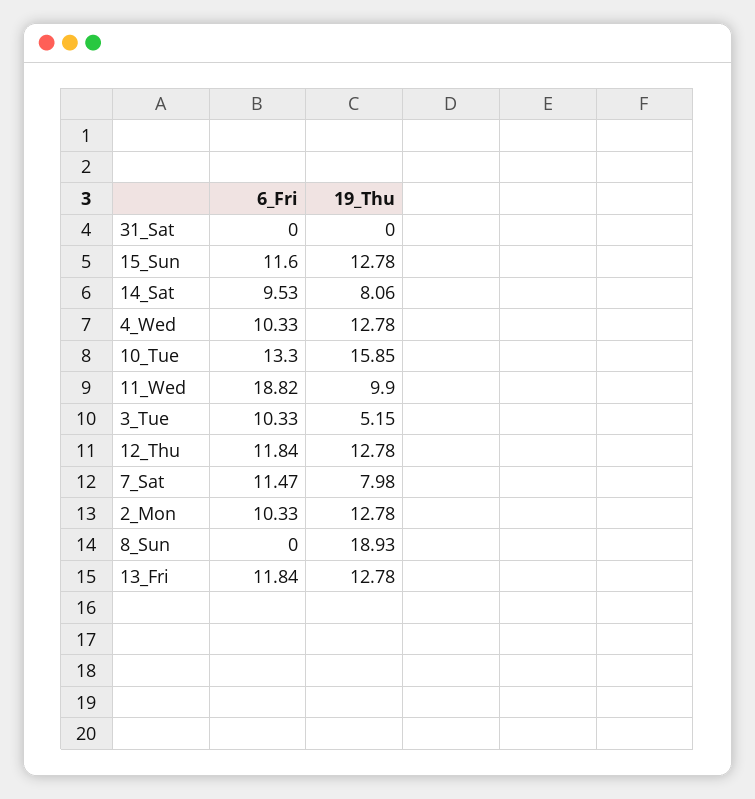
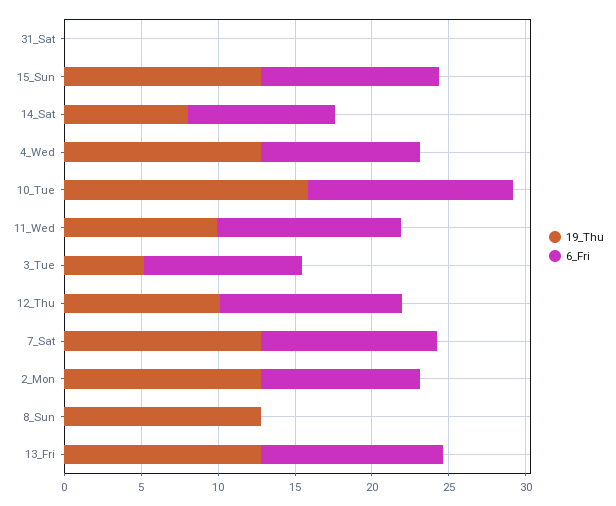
  {
    "6_Fri": {
      "31_Sat": 0,
      "15_Sun": 11.6,
      "14_Sat": 9.53,
      "4_Wed": 10.33,
      "10_Tue": 13.3,
-     "11_Wed": 18.82,
+     "11_Wed": 12,
      "3_Tue": 10.33,
      "12_Thu": 11.84,
      "7_Sat": 11.47,
      "2_Mon": 10.33,
      "8_Sun": 0,
      "13_Fri": 11.84
    },
    "19_Thu": {
      "31_Sat": 0,
      "15_Sun": 12.78,
      "14_Sat": 8.06,
      "4_Wed": 12.78,
      "10_Tue": 15.85,
      "11_Wed": 9.9,
      "3_Tue": 5.15,
-     "12_Thu": 12.78,
+     "12_Thu": 10,
-     "7_Sat": 7.98,
+     "7_Sat": 13,
      "2_Mon": 12.78,
-     "8_Sun": 18.93,
+     "8_Sun": 13,
      "13_Fri": 12.78
    }
  }

